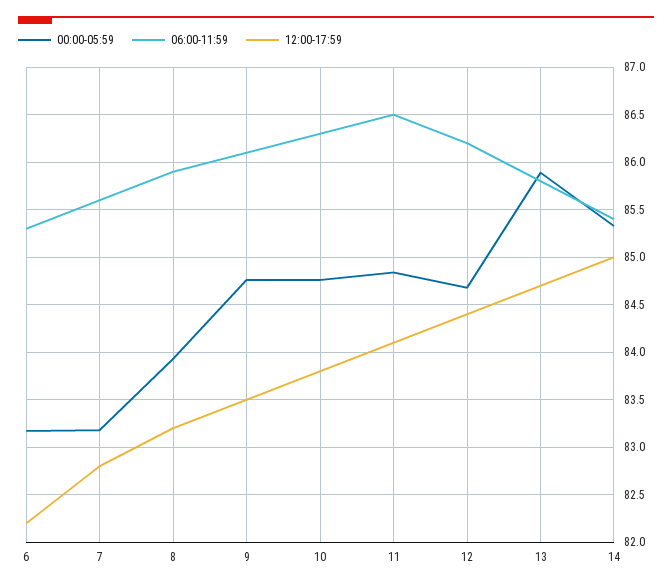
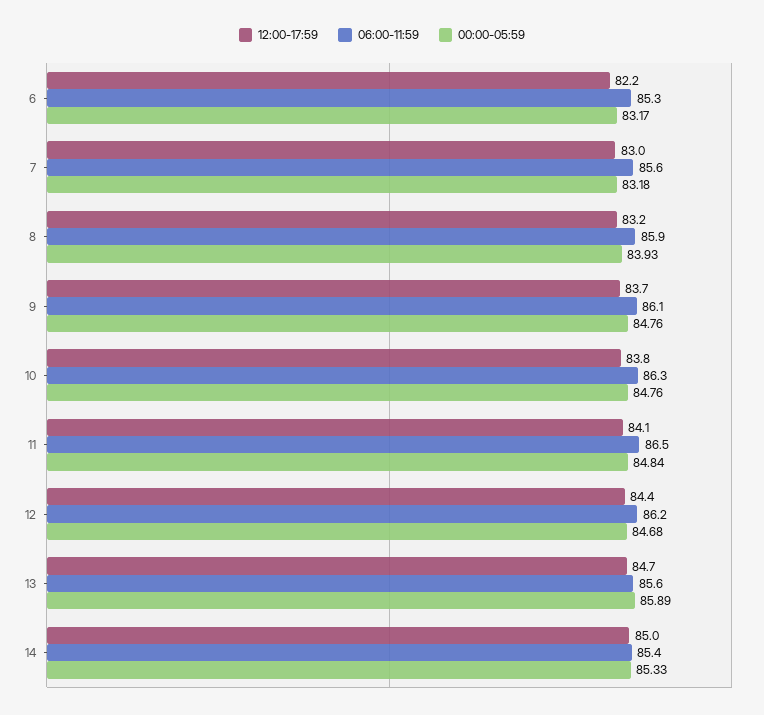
  {
    "00:00-05:59": {
      "6": 83.17,
      "7": 83.18,
      "8": 83.93,
      "9": 84.76,
      "10": 84.76,
      "11": 84.84,
      "12": 84.68,
      "13": 85.89,
      "14": 85.33
    },
    "06:00-11:59": {
      "6": 85.3,
      "7": 85.6,
      "8": 85.9,
      "9": 86.1,
      "10": 86.3,
      "11": 86.5,
      "12": 86.2,
-     "13": 85.8,
+     "13": 85.6,
      "14": 85.4
    },
    "12:00-17:59": {
      "6": 82.2,
-     "7": 82.8,
+     "7": 83,
      "8": 83.2,
-     "9": 83.5,
+     "9": 83.7,
      "10": 83.8,
      "11": 84.1,
      "12": 84.4,
      "13": 84.7,
      "14": 85
    }
  }

